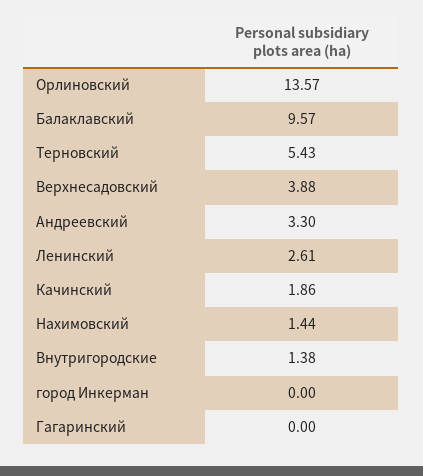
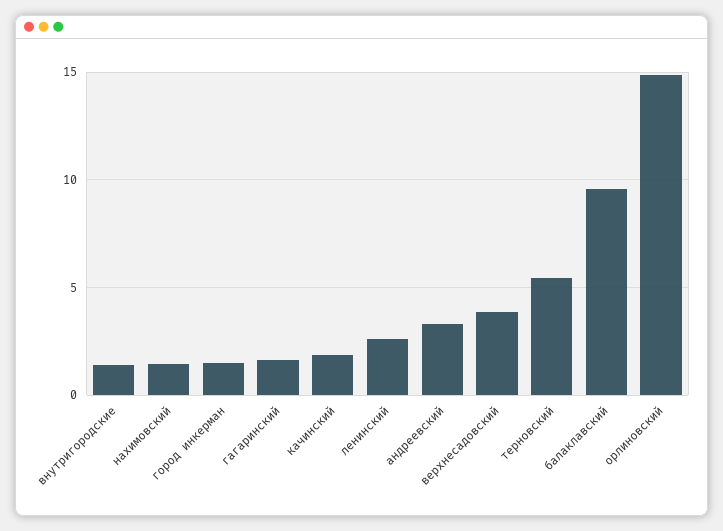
  {
-   "Орлиновский": 13.57,
+   "Орлиновский": 15,
    "Балаклавский": 9.57,
    "Терновский": 5.43,
    "Верхнесадовский": 3.88,
    "Андреевский": 3.3,
    "Ленинский": 2.61,
    "Качинский": 1.86,
    "Нахимовский": 1.44,
    "Внутригородские": 1.38,
-   "город Инкерман": 0,
+   "город Инкерман": 1.5,
-   "Гагаринский": 0
+   "Гагаринский": 1.5
  }

